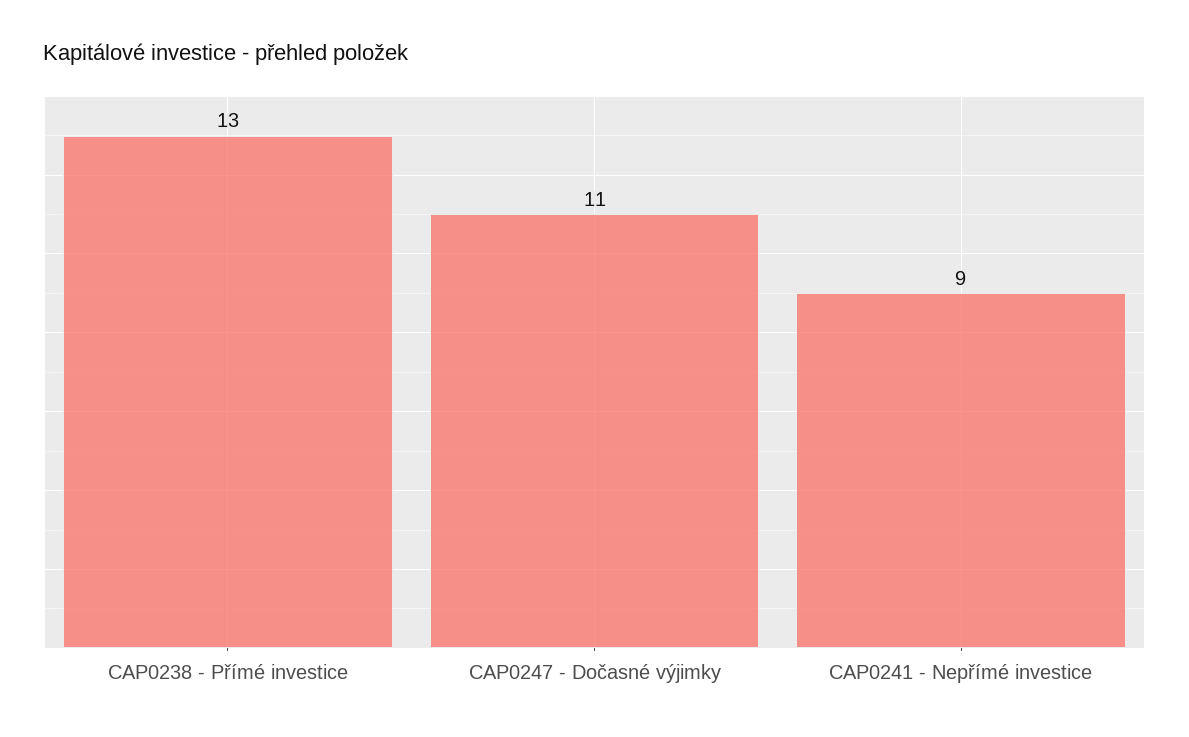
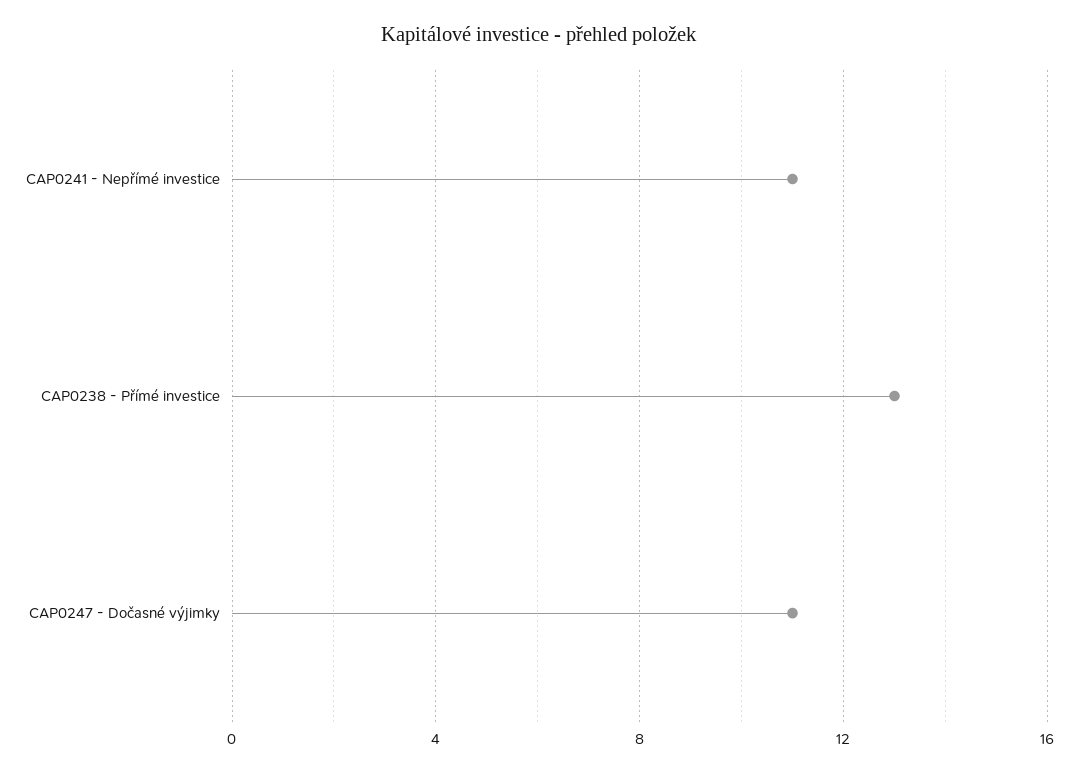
  {
    "CAP0238 - Přímé investice": 13,
    "CAP0247 - Dočasné výjimky": 11,
-   "CAP0241 - Nepřímé investice": 9
+   "CAP0241 - Nepřímé investice": 11
  }

